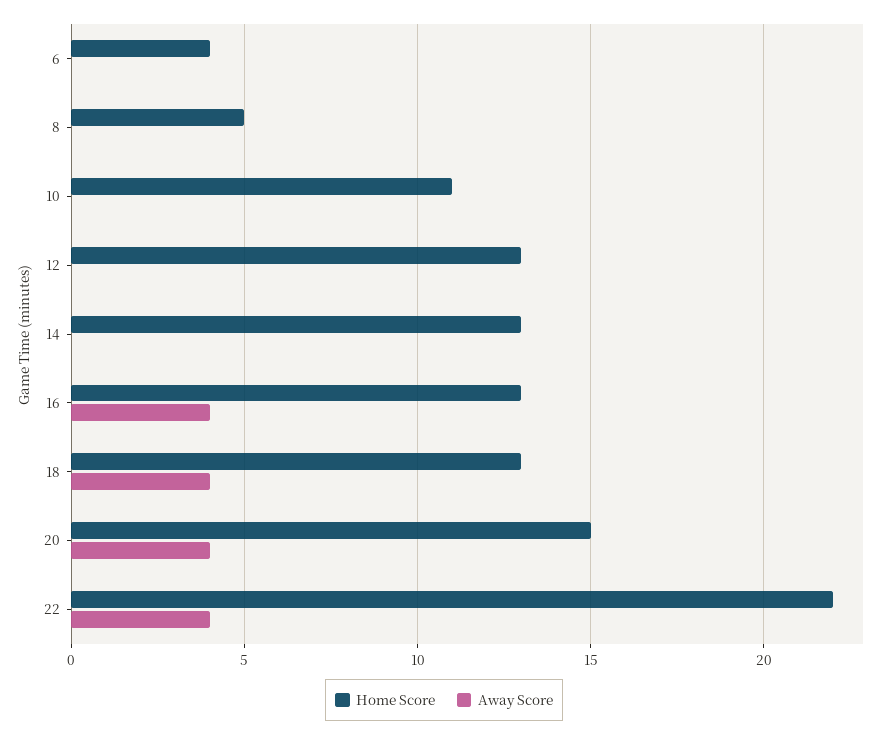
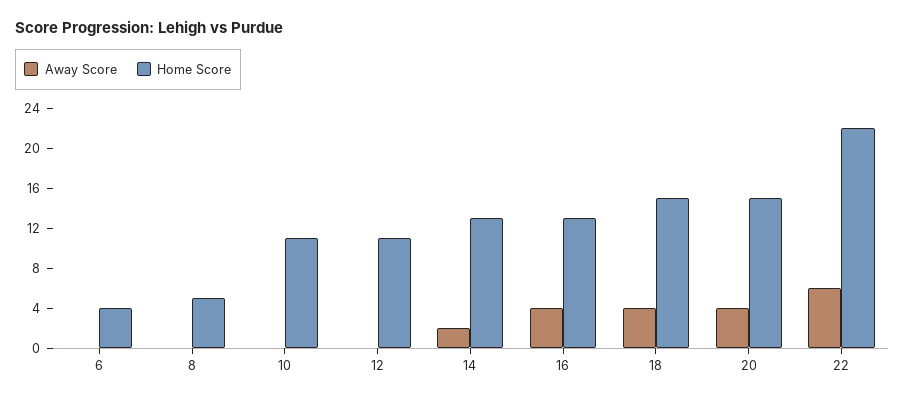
  {
    "Home Score": {
      "6": 4,
      "8": 5,
      "10": 11,
-     "12": 13,
+     "12": 11,
      "14": 13,
      "16": 13,
-     "18": 13,
+     "18": 15,
      "20": 15,
      "22": 22
    },
    "Away Score": {
      "6": 0,
      "8": 0,
      "10": 0,
      "12": 0,
-     "14": 0,
+     "14": 2,
      "16": 4,
      "18": 4,
      "20": 4,
-     "22": 4
+     "22": 6
    }
  }

